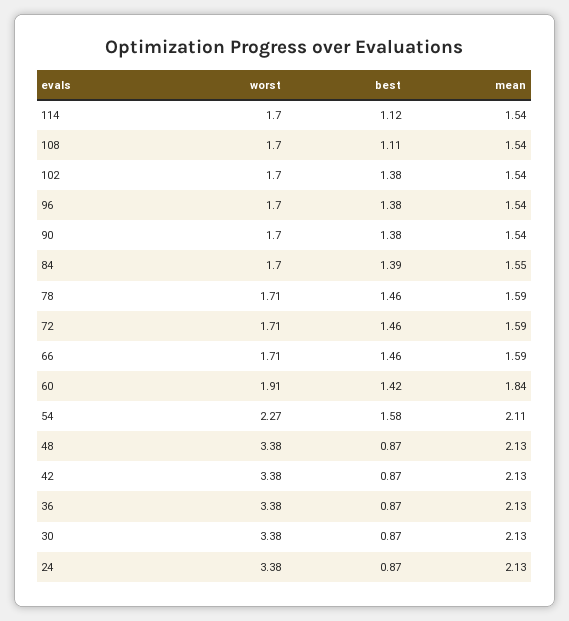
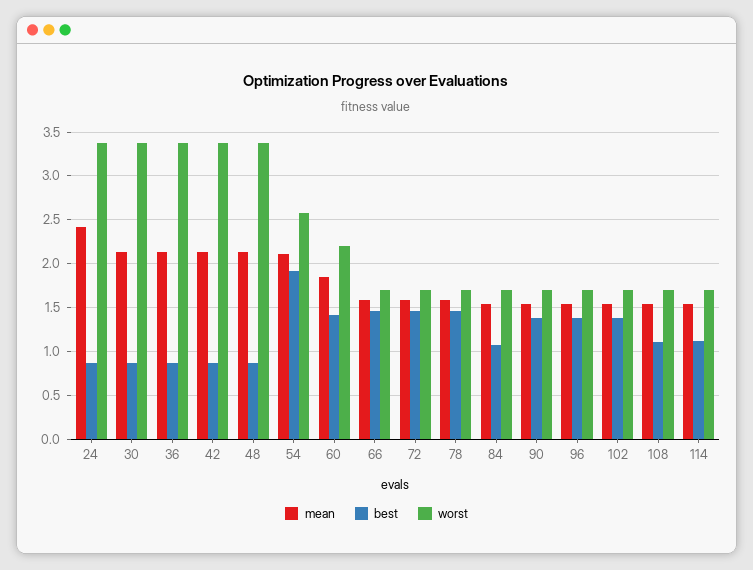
  {
    "worst": {
      "114": 1.7,
      "108": 1.7,
      "102": 1.7,
      "96": 1.7,
      "90": 1.7,
      "84": 1.7,
      "78": 1.71,
      "72": 1.71,
      "66": 1.71,
-     "60": 1.91,
+     "60": 2.2,
-     "54": 2.27,
+     "54": 2.6,
      "48": 3.38,
      "42": 3.38,
      "36": 3.38,
      "30": 3.38,
      "24": 3.38
    },
    "best": {
      "114": 1.12,
      "108": 1.11,
      "102": 1.38,
      "96": 1.38,
      "90": 1.38,
-     "84": 1.39,
+     "84": 1.1,
      "78": 1.46,
      "72": 1.46,
      "66": 1.46,
      "60": 1.42,
-     "54": 1.58,
+     "54": 1.9,
      "48": 0.87,
      "42": 0.87,
      "36": 0.87,
      "30": 0.87,
      "24": 0.87
    },
    "mean": {
      "114": 1.54,
      "108": 1.54,
      "102": 1.54,
      "96": 1.54,
      "90": 1.54,
      "84": 1.55,
      "78": 1.59,
      "72": 1.59,
      "66": 1.59,
      "60": 1.84,
      "54": 2.11,
      "48": 2.13,
      "42": 2.13,
      "36": 2.13,
      "30": 2.13,
-     "24": 2.13
+     "24": 2.4
    }
  }

